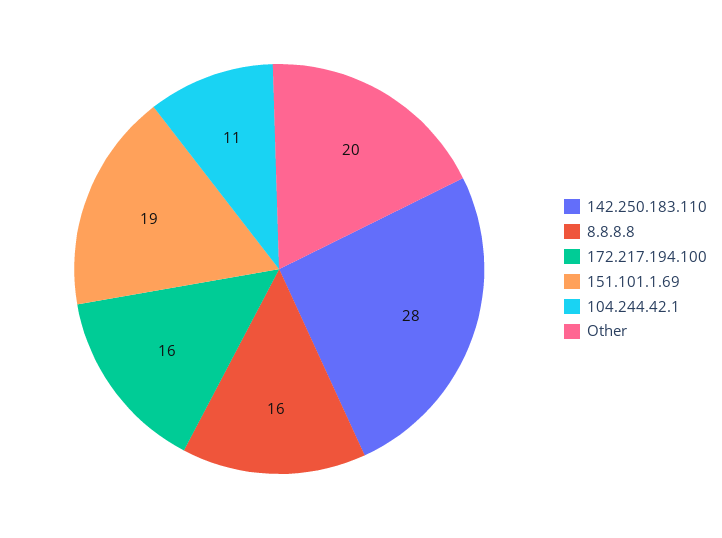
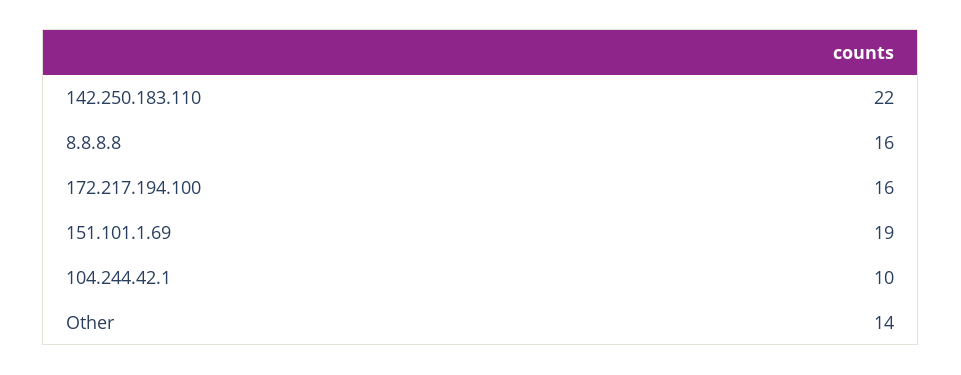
  {
-   "142.250.183.110": 28,
+   "142.250.183.110": 22,
    "8.8.8.8": 16,
    "172.217.194.100": 16,
    "151.101.1.69": 19,
-   "104.244.42.1": 11,
+   "104.244.42.1": 10,
-   "Other": 20
+   "Other": 14
  }

